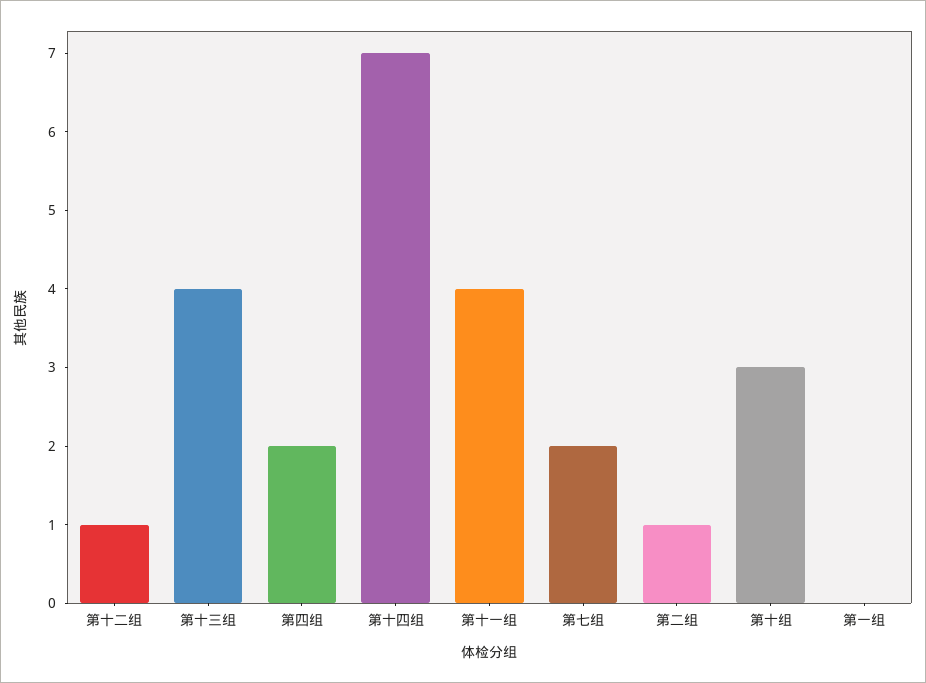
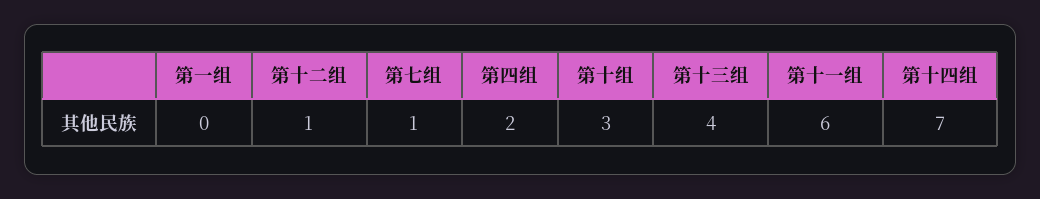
  {
    "第十二组": 1,
    "第十三组": 4,
    "第四组": 2,
    "第十四组": 7,
-   "第十一组": 4,
+   "第十一组": 6,
-   "第七组": 2,
+   "第七组": 1,
-   "第二组": 1,
    "第十组": 3,
    "第一组": 0
  }

